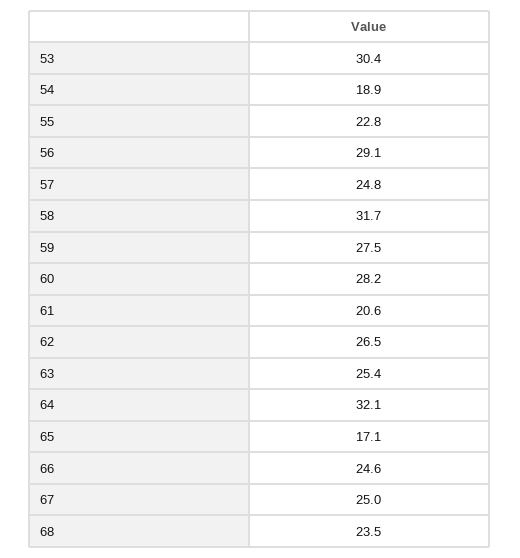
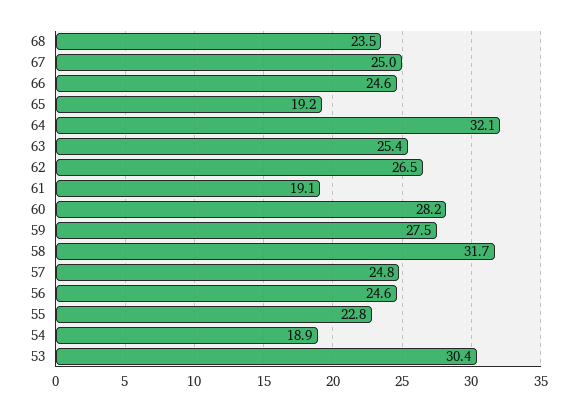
  {
    "53": 30.4,
    "54": 18.9,
    "55": 22.8,
-   "56": 29.1,
+   "56": 24.6,
    "57": 24.8,
    "58": 31.7,
    "59": 27.5,
    "60": 28.2,
-   "61": 20.6,
+   "61": 19.1,
    "62": 26.5,
    "63": 25.4,
    "64": 32.1,
-   "65": 17.1,
+   "65": 19.2,
    "66": 24.6,
    "67": 25,
    "68": 23.5
  }

